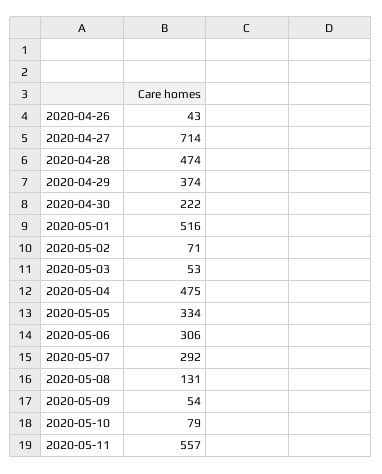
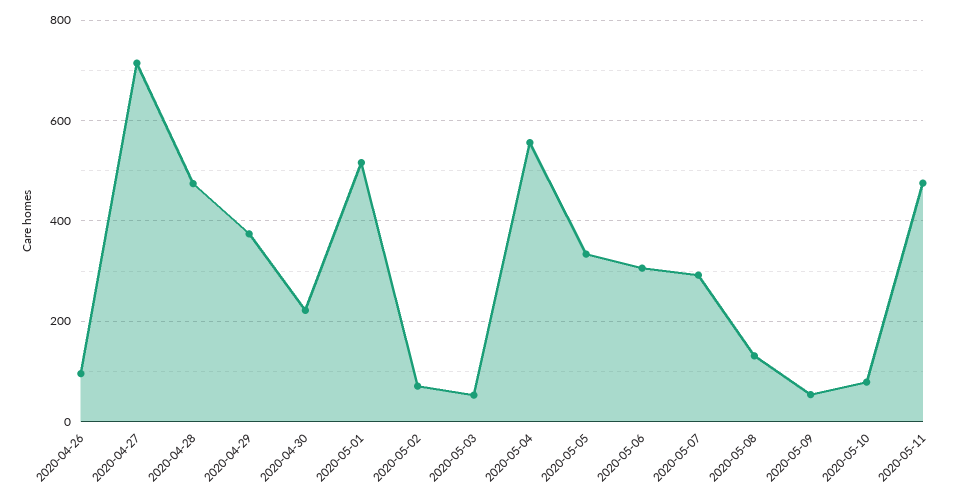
  {
-   "2020-04-26": 43,
+   "2020-04-26": 100,
    "2020-04-27": 714,
    "2020-04-28": 474,
    "2020-04-29": 374,
    "2020-04-30": 222,
    "2020-05-01": 516,
    "2020-05-02": 71,
    "2020-05-03": 53,
-   "2020-05-04": 475,
+   "2020-05-04": 560,
    "2020-05-05": 334,
    "2020-05-06": 306,
    "2020-05-07": 292,
    "2020-05-08": 131,
    "2020-05-09": 54,
    "2020-05-10": 79,
-   "2020-05-11": 557
+   "2020-05-11": 480
  }

